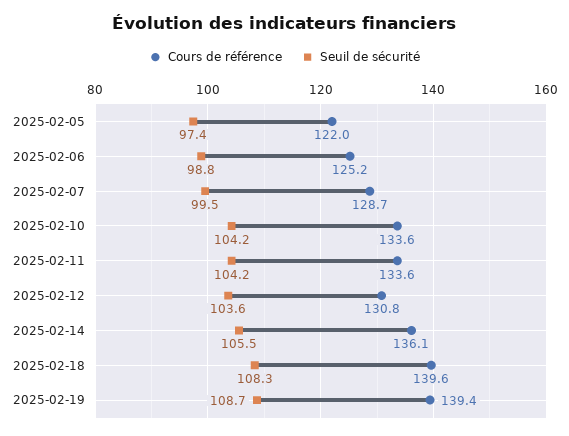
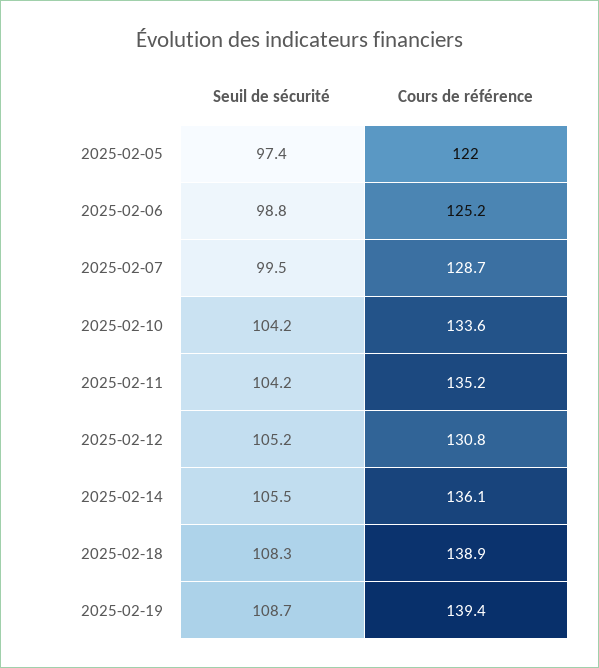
  {
    "Cours de référence": {
      "2025-02-05": 122,
      "2025-02-06": 125.2,
      "2025-02-07": 128.7,
      "2025-02-10": 133.6,
-     "2025-02-11": 133.6,
+     "2025-02-11": 135.2,
      "2025-02-12": 130.8,
      "2025-02-14": 136.1,
-     "2025-02-18": 139.6,
+     "2025-02-18": 138.9,
      "2025-02-19": 139.4
    },
    "Seuil de sécurité": {
      "2025-02-05": 97.4,
      "2025-02-06": 98.8,
      "2025-02-07": 99.5,
      "2025-02-10": 104.2,
      "2025-02-11": 104.2,
-     "2025-02-12": 103.6,
+     "2025-02-12": 105.2,
      "2025-02-14": 105.5,
      "2025-02-18": 108.3,
      "2025-02-19": 108.7
    }
  }

